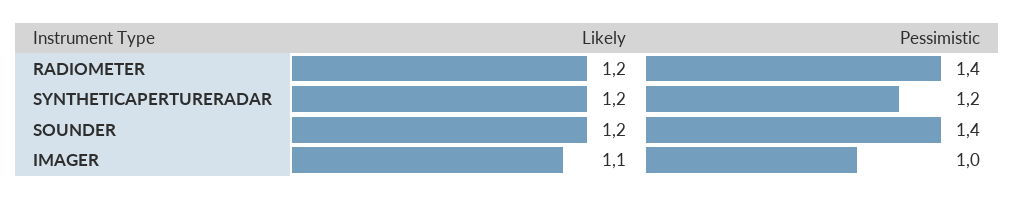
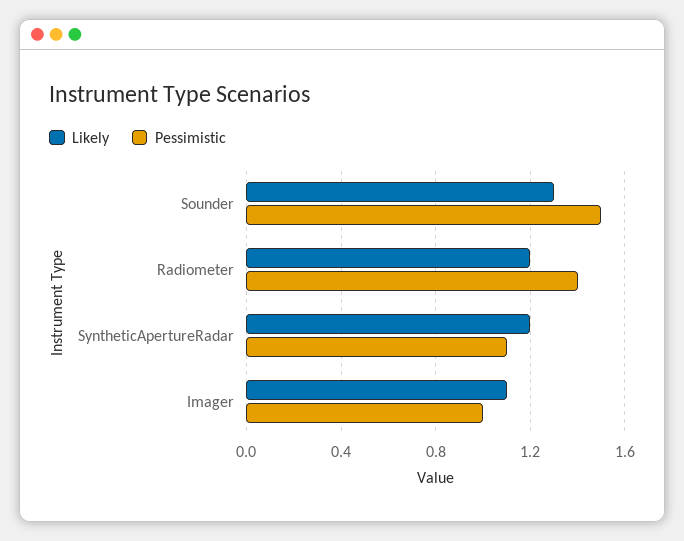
  {
    "Likely": {
      "RADIOMETER": 1.2,
      "SYNTHETICAPERTURERADAR": 1.2,
-     "SOUNDER": 1.2,
+     "SOUNDER": 1.3,
      "IMAGER": 1.1
    },
    "Pessimistic": {
      "RADIOMETER": 1.4,
-     "SYNTHETICAPERTURERADAR": 1.2,
+     "SYNTHETICAPERTURERADAR": 1.1,
-     "SOUNDER": 1.4,
+     "SOUNDER": 1.5,
      "IMAGER": 1
    }
  }

